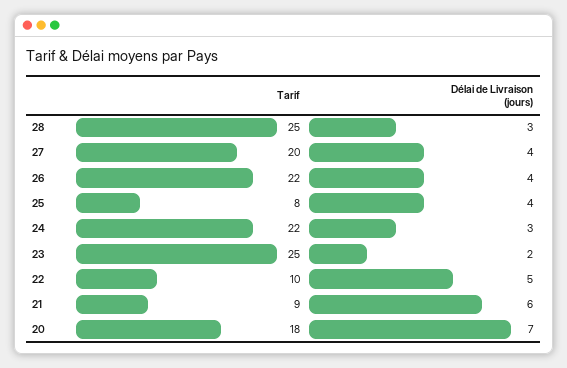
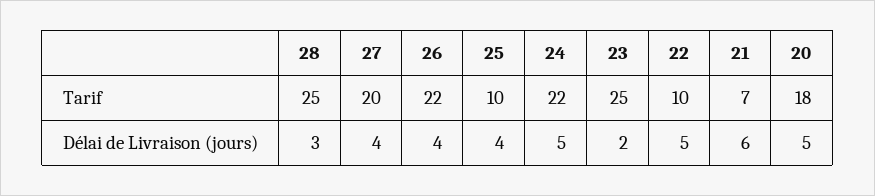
  {
    "Tarif": {
      "28": 25,
      "27": 20,
      "26": 22,
-     "25": 8,
+     "25": 10,
      "24": 22,
      "23": 25,
      "22": 10,
-     "21": 9,
+     "21": 7,
      "20": 18
    },
    "Délai de Livraison (jours)": {
      "28": 3,
      "27": 4,
      "26": 4,
      "25": 4,
-     "24": 3,
+     "24": 5,
      "23": 2,
      "22": 5,
      "21": 6,
-     "20": 7
+     "20": 5
    }
  }

